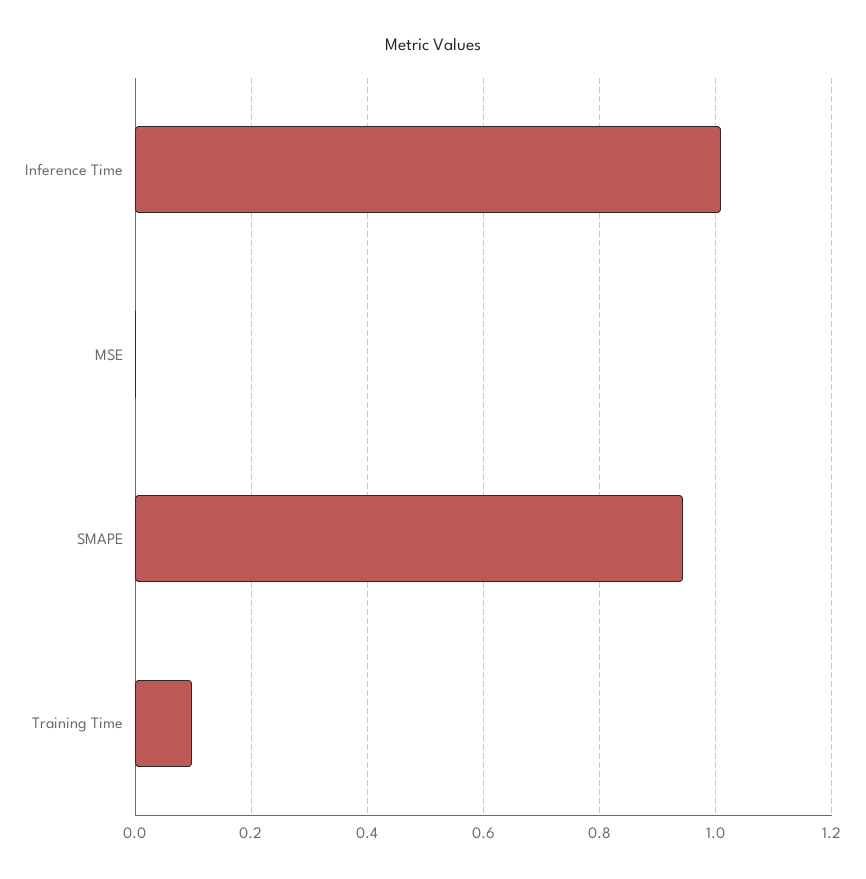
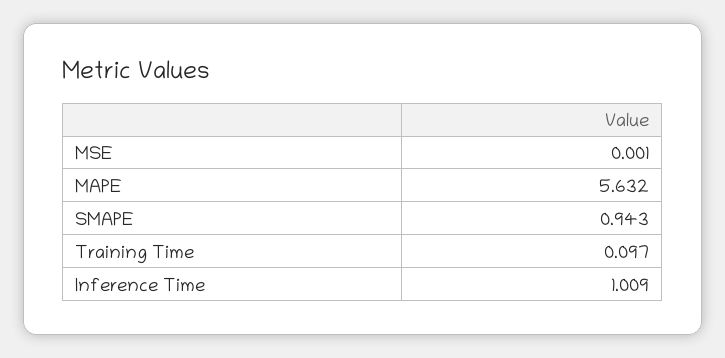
  {
    "Inference Time": 1.009,
    "MSE": 0.001,
    "SMAPE": 0.943,
-   "Training Time": 0.097
+   "Training Time": 0.097,
+   "MAPE": 5.632
  }

